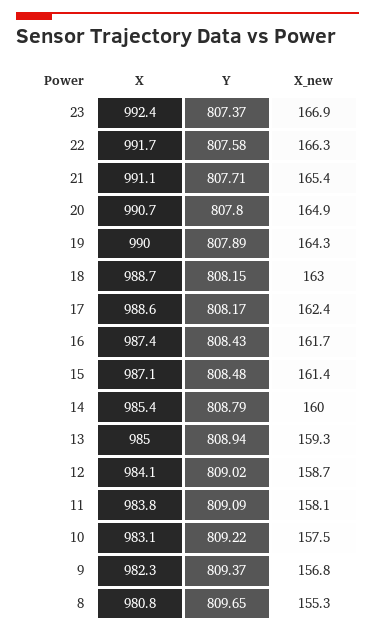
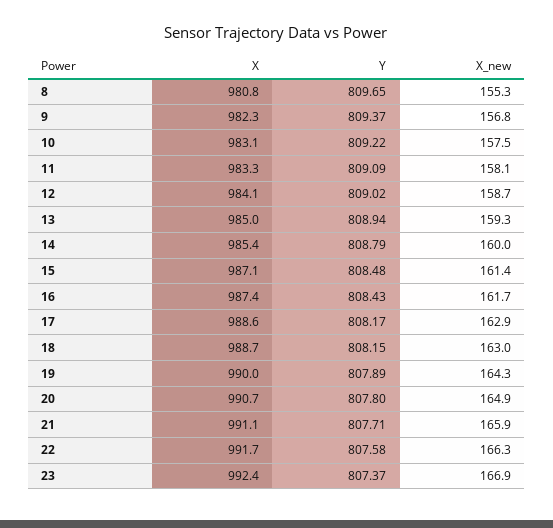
  {
    "X": {
      "23": 992.4,
      "22": 991.7,
      "21": 991.1,
      "20": 990.7,
      "19": 990,
      "18": 988.7,
      "17": 988.6,
      "16": 987.4,
      "15": 987.1,
      "14": 985.4,
      "13": 985,
      "12": 984.1,
-     "11": 983.8,
+     "11": 983.3,
      "10": 983.1,
      "9": 982.3,
      "8": 980.8
    },
    "Y": {
      "23": 807.37,
      "22": 807.58,
      "21": 807.71,
      "20": 807.8,
      "19": 807.89,
      "18": 808.15,
      "17": 808.17,
      "16": 808.43,
      "15": 808.48,
      "14": 808.79,
      "13": 808.94,
      "12": 809.02,
      "11": 809.09,
      "10": 809.22,
      "9": 809.37,
      "8": 809.65
    },
    "X_new": {
      "23": 166.9,
      "22": 166.3,
-     "21": 165.4,
+     "21": 165.9,
      "20": 164.9,
      "19": 164.3,
      "18": 163,
-     "17": 162.4,
+     "17": 162.9,
      "16": 161.7,
      "15": 161.4,
      "14": 160,
      "13": 159.3,
      "12": 158.7,
      "11": 158.1,
      "10": 157.5,
      "9": 156.8,
      "8": 155.3
    }
  }

